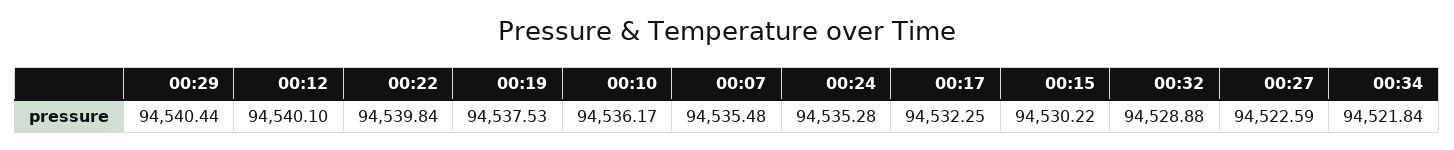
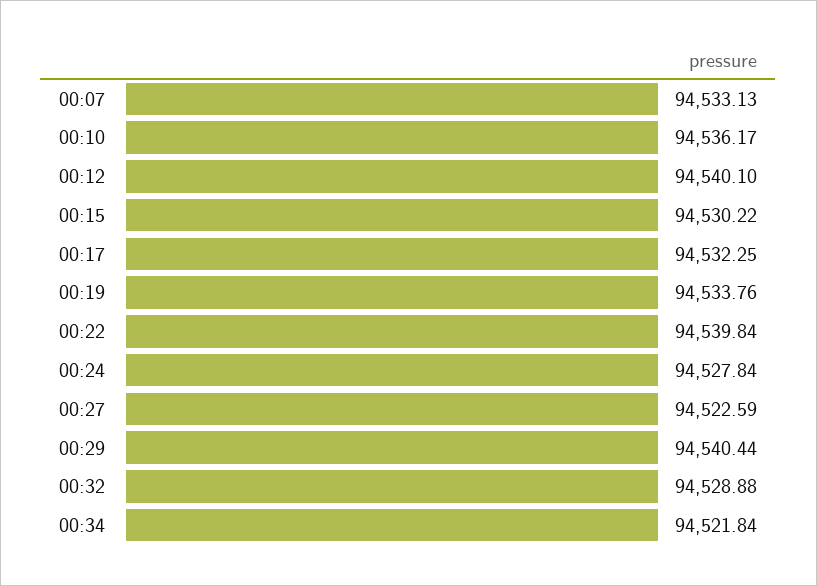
  {
    "00:29": 94540.44,
    "00:12": 94540.1,
    "00:22": 94539.84,
-   "00:19": 94537.53,
+   "00:19": 94533.76,
    "00:10": 94536.17,
-   "00:07": 94535.48,
+   "00:07": 94533.13,
-   "00:24": 94535.28,
+   "00:24": 94527.84,
    "00:17": 94532.25,
    "00:15": 94530.22,
    "00:32": 94528.88,
    "00:27": 94522.59,
    "00:34": 94521.84
  }

